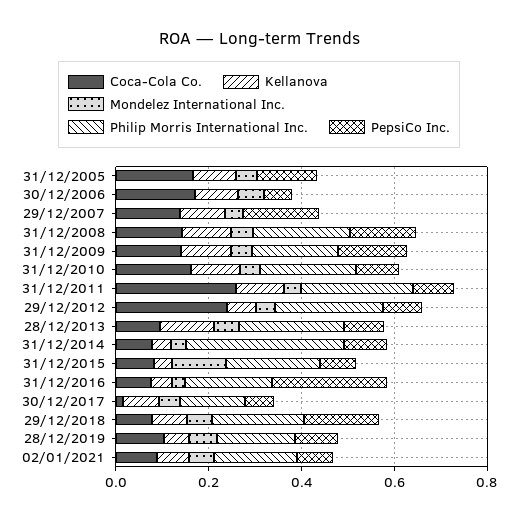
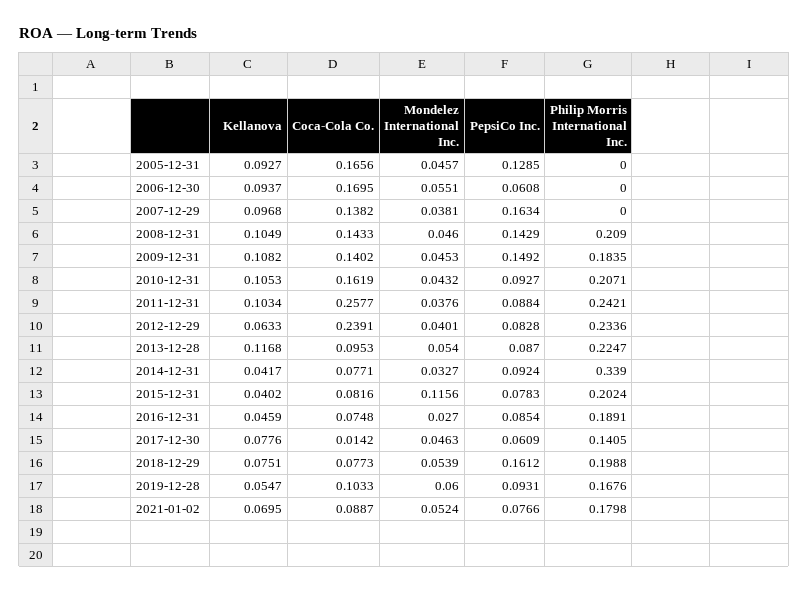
  {
    "Coca-Cola Co.": {
      "31/12/2005": 0.1656,
      "30/12/2006": 0.1695,
      "29/12/2007": 0.1382,
      "31/12/2008": 0.1433,
      "31/12/2009": 0.1402,
      "31/12/2010": 0.1619,
      "31/12/2011": 0.2577,
      "29/12/2012": 0.2391,
      "28/12/2013": 0.0953,
      "31/12/2014": 0.0771,
      "31/12/2015": 0.0816,
      "31/12/2016": 0.0748,
      "30/12/2017": 0.0142,
      "29/12/2018": 0.0773,
      "28/12/2019": 0.1033,
      "02/01/2021": 0.0887
    },
    "Kellanova": {
      "31/12/2005": 0.0927,
      "30/12/2006": 0.0937,
      "29/12/2007": 0.0968,
      "31/12/2008": 0.1049,
      "31/12/2009": 0.1082,
      "31/12/2010": 0.1053,
      "31/12/2011": 0.1034,
      "29/12/2012": 0.0633,
      "28/12/2013": 0.1168,
      "31/12/2014": 0.0417,
      "31/12/2015": 0.0402,
      "31/12/2016": 0.0459,
      "30/12/2017": 0.0776,
      "29/12/2018": 0.0751,
      "28/12/2019": 0.0547,
      "02/01/2021": 0.0695
    },
    "Mondelez International Inc.": {
      "31/12/2005": 0.0457,
      "30/12/2006": 0.0551,
      "29/12/2007": 0.0381,
      "31/12/2008": 0.046,
      "31/12/2009": 0.0453,
      "31/12/2010": 0.0432,
      "31/12/2011": 0.0376,
      "29/12/2012": 0.0401,
      "28/12/2013": 0.054,
      "31/12/2014": 0.0327,
      "31/12/2015": 0.1156,
      "31/12/2016": 0.027,
      "30/12/2017": 0.0463,
      "29/12/2018": 0.0539,
      "28/12/2019": 0.06,
      "02/01/2021": 0.0524
    },
    "Philip Morris International Inc.": {
      "31/12/2005": 0,
      "30/12/2006": 0,
      "29/12/2007": 0,
      "31/12/2008": 0.209,
      "31/12/2009": 0.1835,
      "31/12/2010": 0.2071,
      "31/12/2011": 0.2421,
      "29/12/2012": 0.2336,
      "28/12/2013": 0.2247,
      "31/12/2014": 0.339,
      "31/12/2015": 0.2024,
      "31/12/2016": 0.1891,
      "30/12/2017": 0.1405,
      "29/12/2018": 0.1988,
      "28/12/2019": 0.1676,
      "02/01/2021": 0.1798
    },
    "PepsiCo Inc.": {
      "31/12/2005": 0.1285,
      "30/12/2006": 0.0608,
      "29/12/2007": 0.1634,
      "31/12/2008": 0.1429,
      "31/12/2009": 0.1492,
      "31/12/2010": 0.0927,
      "31/12/2011": 0.0884,
      "29/12/2012": 0.0828,
      "28/12/2013": 0.087,
      "31/12/2014": 0.0924,
      "31/12/2015": 0.0783,
-     "31/12/2016": 0.25,
+     "31/12/2016": 0.0854,
      "30/12/2017": 0.0609,
      "29/12/2018": 0.1612,
      "28/12/2019": 0.0931,
      "02/01/2021": 0.0766
    }
  }

